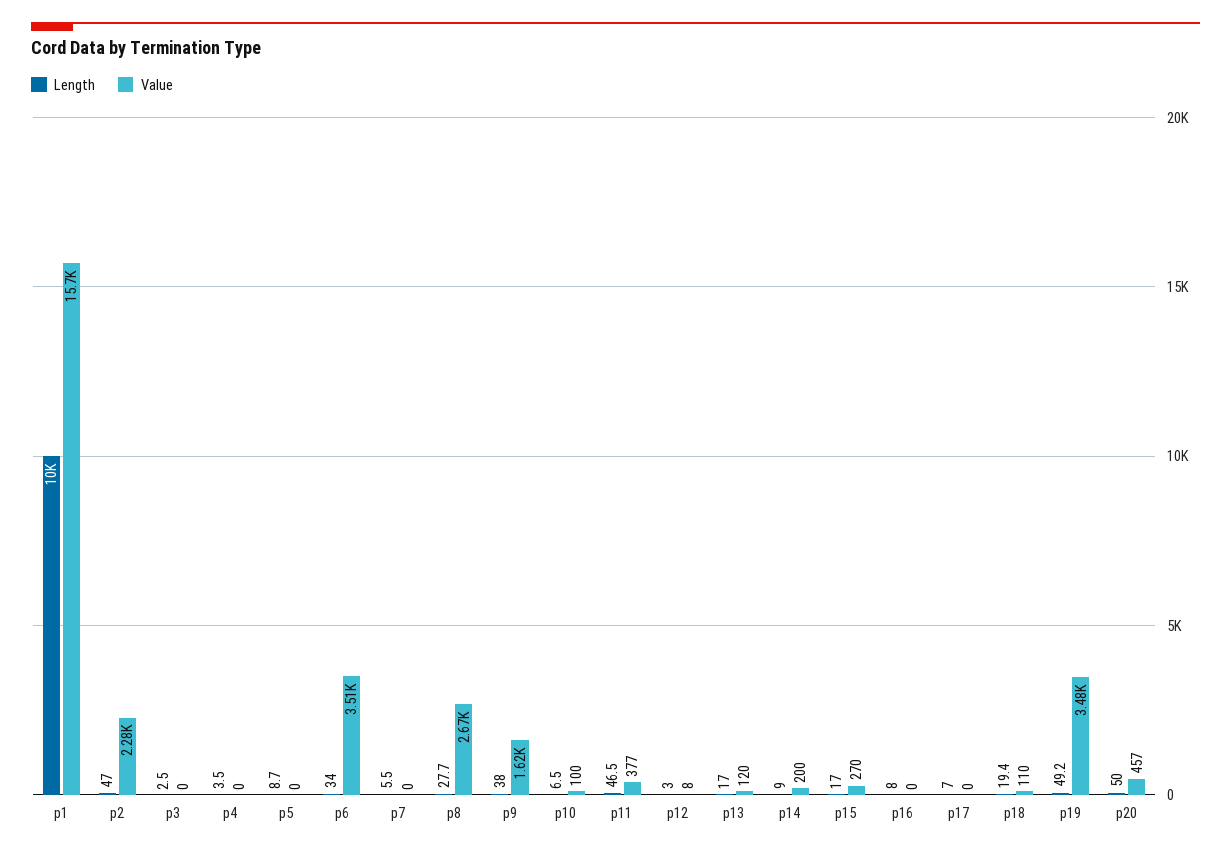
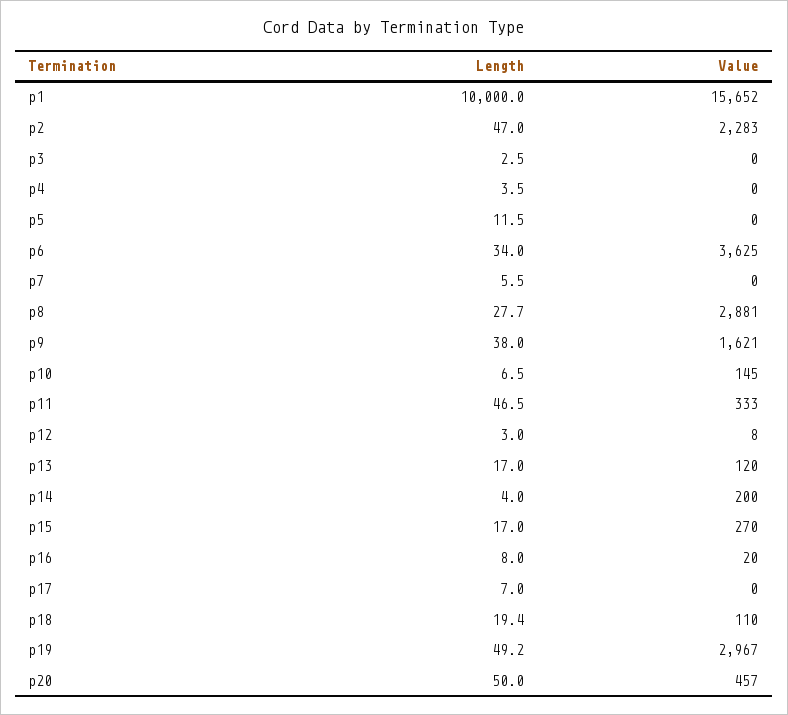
  {
    "Length": {
      "p1": 10000,
      "p2": 47,
      "p3": 2.5,
      "p4": 3.5,
-     "p5": 8.7,
+     "p5": 11.5,
      "p6": 34,
      "p7": 5.5,
      "p8": 27.7,
      "p9": 38,
      "p10": 6.5,
      "p11": 46.5,
      "p12": 3,
      "p13": 17,
-     "p14": 9,
+     "p14": 4,
      "p15": 17,
      "p16": 8,
      "p17": 7,
      "p18": 19.4,
      "p19": 49.2,
      "p20": 50
    },
    "Value": {
      "p1": 15652,
      "p2": 2283,
      "p3": 0,
      "p4": 0,
      "p5": 0,
-     "p6": 3510,
+     "p6": 3625,
      "p7": 0,
-     "p8": 2670,
+     "p8": 2881,
      "p9": 1621,
-     "p10": 100,
+     "p10": 145,
-     "p11": 377,
+     "p11": 333,
      "p12": 8,
      "p13": 120,
      "p14": 200,
      "p15": 270,
-     "p16": 0,
+     "p16": 20,
      "p17": 0,
      "p18": 110,
-     "p19": 3480,
+     "p19": 2967,
      "p20": 457
    }
  }

